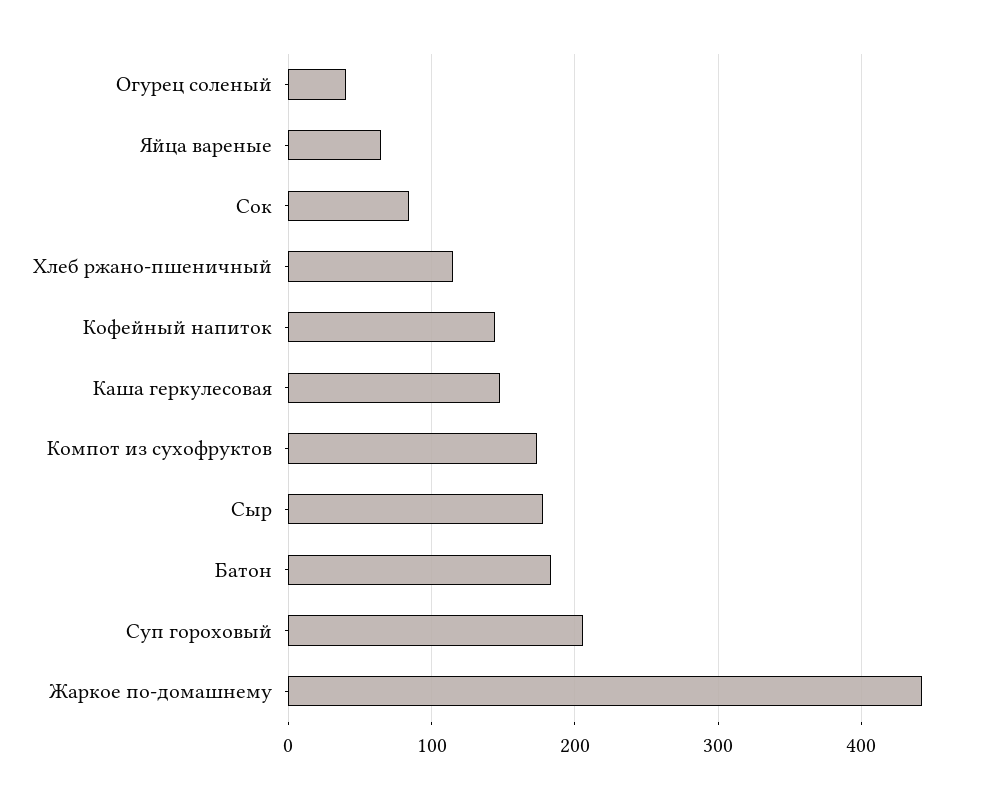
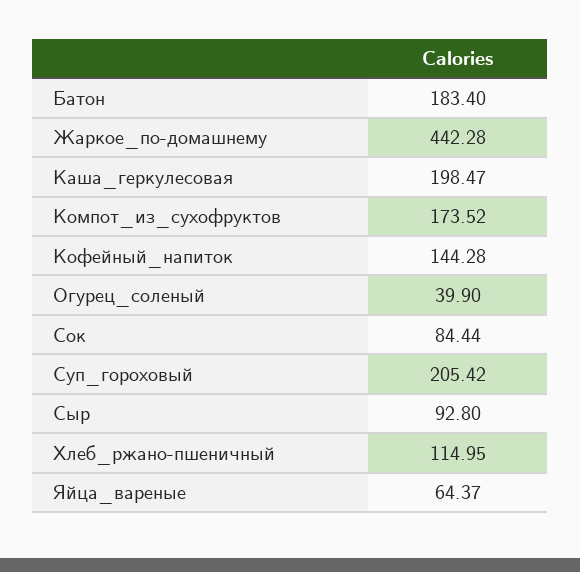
  {
    "Огурец соленый": 39.9,
    "Яйца вареные": 64.37,
    "Сок": 84.44,
    "Хлеб ржано-пшеничный": 114.95,
    "Кофейный напиток": 144.28,
-   "Каша геркулесовая": 150,
+   "Каша геркулесовая": 198.47,
    "Компот из сухофруктов": 173.52,
-   "Сыр": 180,
+   "Сыр": 92.8,
    "Батон": 183.4,
    "Суп гороховый": 205.42,
    "Жаркое по-домашнему": 442.28
  }

